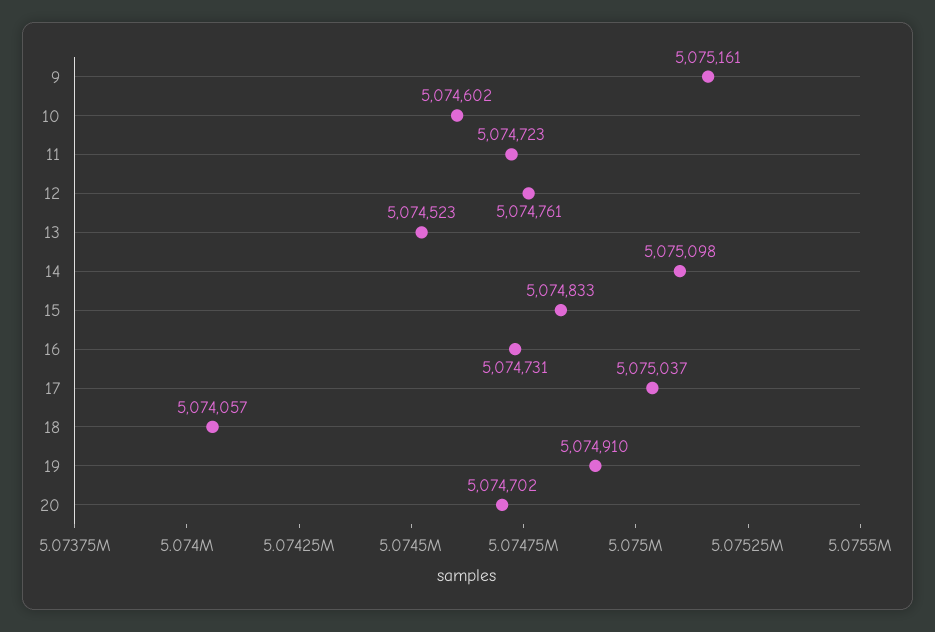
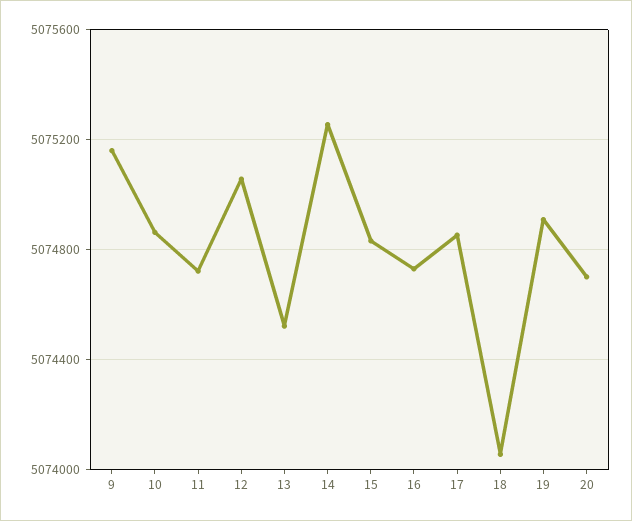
  {
    "9": 5075161,
-   "10": 5074602,
+   "10": 5074850,
    "11": 5074723,
-   "12": 5074761,
+   "12": 5075050,
    "13": 5074523,
-   "14": 5075098,
+   "14": 5075250,
    "15": 5074833,
    "16": 5074731,
-   "17": 5075037,
+   "17": 5074850,
    "18": 5074057,
    "19": 5074910,
    "20": 5074702
  }

